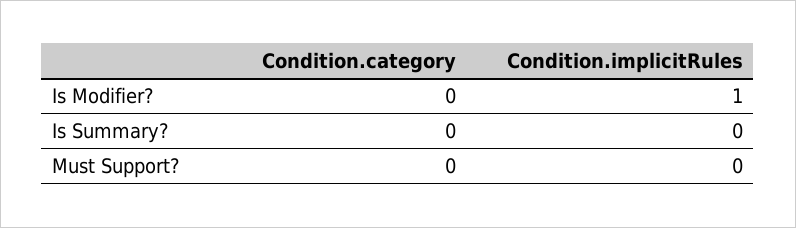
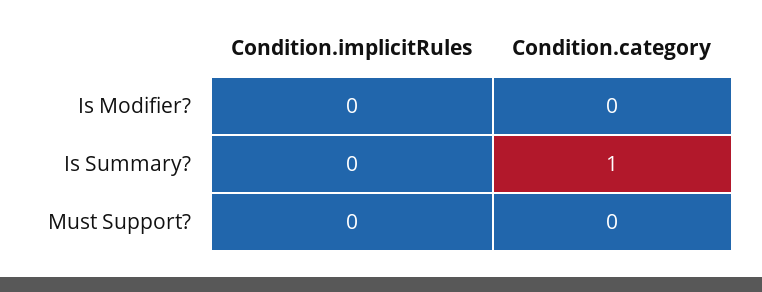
  {
    "Condition.category": {
      "Is Modifier?": 0,
-     "Is Summary?": 0,
+     "Is Summary?": 1,
      "Must Support?": 0
    },
    "Condition.implicitRules": {
-     "Is Modifier?": 1,
+     "Is Modifier?": 0,
      "Is Summary?": 0,
      "Must Support?": 0
    }
  }

